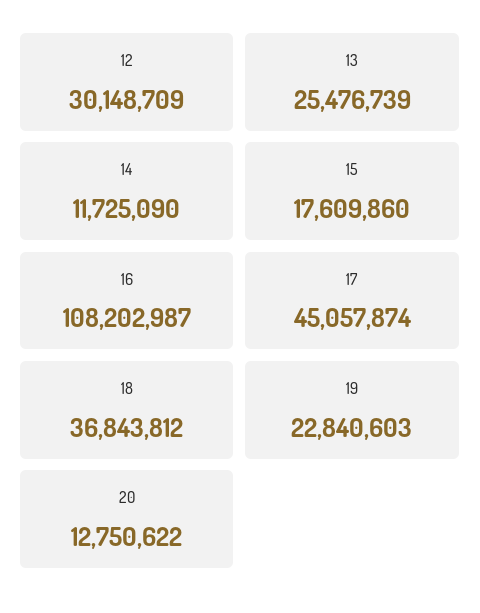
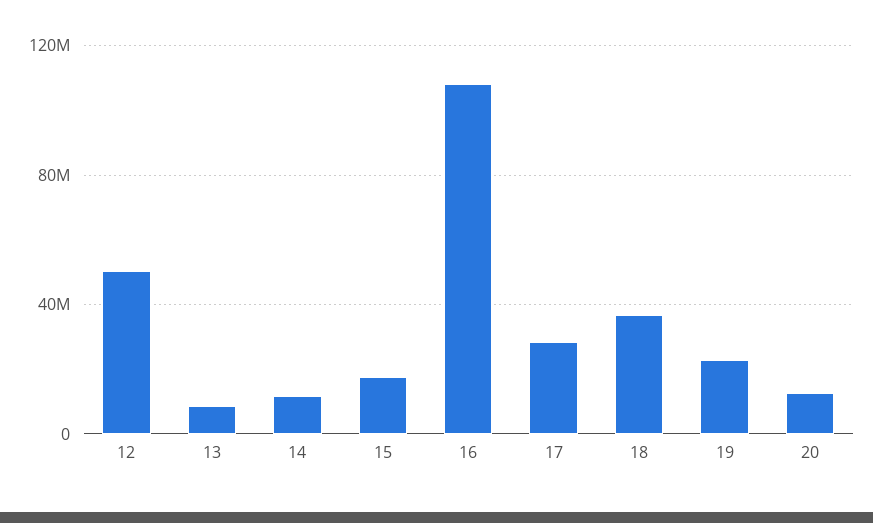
  {
-   "12": 30148709,
+   "12": 50000000,
-   "13": 25476739,
+   "13": 10000000,
    "14": 11725090,
    "15": 17609860,
    "16": 108202987,
-   "17": 45057874,
+   "17": 30000000,
    "18": 36843812,
    "19": 22840603,
    "20": 12750622
  }

